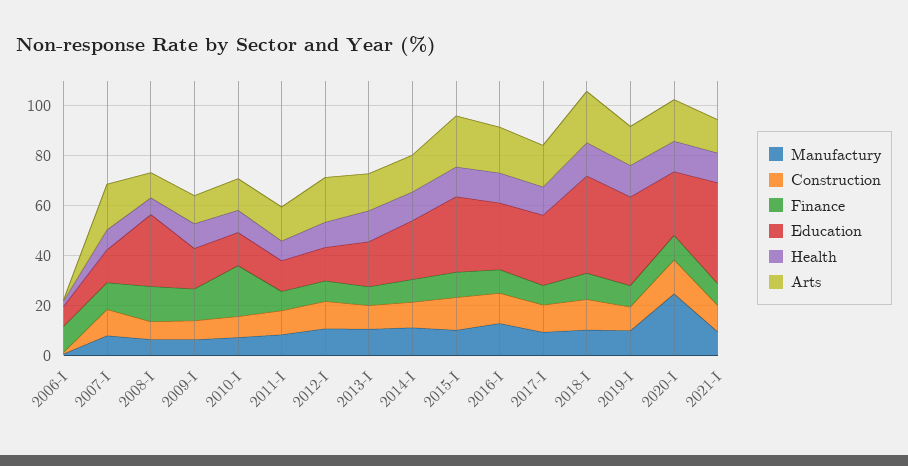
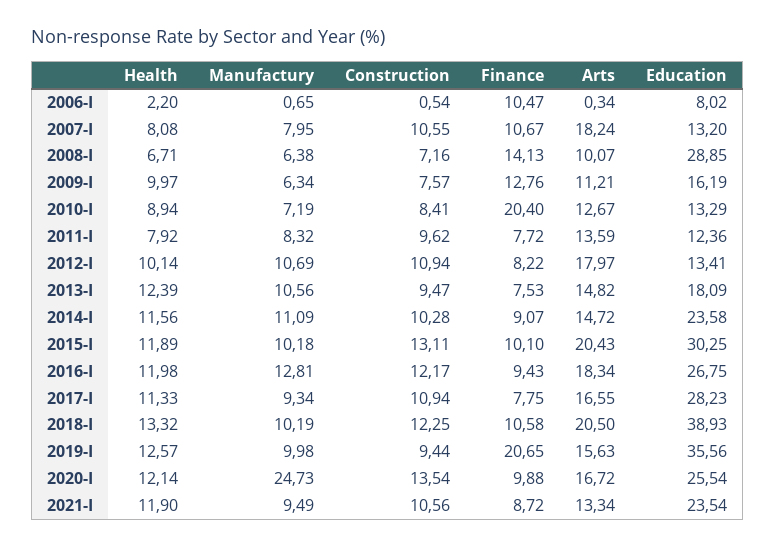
  {
    "Manufactury": {
      "2006-I": 0.65,
      "2007-I": 7.95,
      "2008-I": 6.38,
      "2009-I": 6.34,
      "2010-I": 7.19,
      "2011-I": 8.32,
      "2012-I": 10.69,
      "2013-I": 10.56,
      "2014-I": 11.09,
      "2015-I": 10.18,
      "2016-I": 12.81,
      "2017-I": 9.34,
      "2018-I": 10.19,
      "2019-I": 9.98,
      "2020-I": 24.73,
      "2021-I": 9.49
    },
    "Construction": {
      "2006-I": 0.54,
      "2007-I": 10.55,
      "2008-I": 7.16,
      "2009-I": 7.57,
      "2010-I": 8.41,
      "2011-I": 9.62,
      "2012-I": 10.94,
      "2013-I": 9.47,
      "2014-I": 10.28,
      "2015-I": 13.11,
      "2016-I": 12.17,
      "2017-I": 10.94,
      "2018-I": 12.25,
      "2019-I": 9.44,
      "2020-I": 13.54,
      "2021-I": 10.56
    },
    "Finance": {
      "2006-I": 10.47,
      "2007-I": 10.67,
      "2008-I": 14.13,
      "2009-I": 12.76,
      "2010-I": 20.4,
      "2011-I": 7.72,
      "2012-I": 8.22,
      "2013-I": 7.53,
      "2014-I": 9.07,
      "2015-I": 10.1,
      "2016-I": 9.43,
      "2017-I": 7.75,
      "2018-I": 10.58,
-     "2019-I": 10,
+     "2019-I": 20.65,
      "2020-I": 9.88,
      "2021-I": 8.72
    },
    "Education": {
      "2006-I": 8.02,
      "2007-I": 13.2,
      "2008-I": 28.85,
      "2009-I": 16.19,
      "2010-I": 13.29,
      "2011-I": 12.36,
      "2012-I": 13.41,
      "2013-I": 18.09,
      "2014-I": 23.58,
      "2015-I": 30.25,
      "2016-I": 26.75,
      "2017-I": 28.23,
      "2018-I": 38.93,
      "2019-I": 35.56,
      "2020-I": 25.54,
-     "2021-I": 40
+     "2021-I": 23.54
    },
    "Health": {
      "2006-I": 2.2,
      "2007-I": 8.08,
      "2008-I": 6.71,
      "2009-I": 9.97,
      "2010-I": 8.94,
      "2011-I": 7.92,
      "2012-I": 10.14,
      "2013-I": 12.39,
      "2014-I": 11.56,
      "2015-I": 11.89,
      "2016-I": 11.98,
      "2017-I": 11.33,
      "2018-I": 13.32,
      "2019-I": 12.57,
      "2020-I": 12.14,
      "2021-I": 11.9
    },
    "Arts": {
      "2006-I": 0.34,
      "2007-I": 18.24,
      "2008-I": 10.07,
      "2009-I": 11.21,
      "2010-I": 12.67,
      "2011-I": 13.59,
      "2012-I": 17.97,
      "2013-I": 14.82,
      "2014-I": 14.72,
      "2015-I": 20.43,
      "2016-I": 18.34,
      "2017-I": 16.55,
      "2018-I": 20.5,
      "2019-I": 15.63,
      "2020-I": 16.72,
      "2021-I": 13.34
    }
  }

